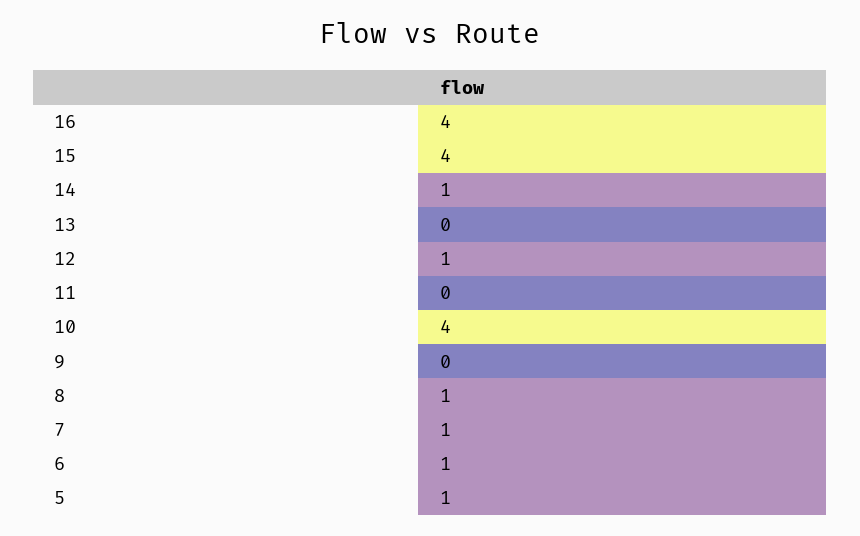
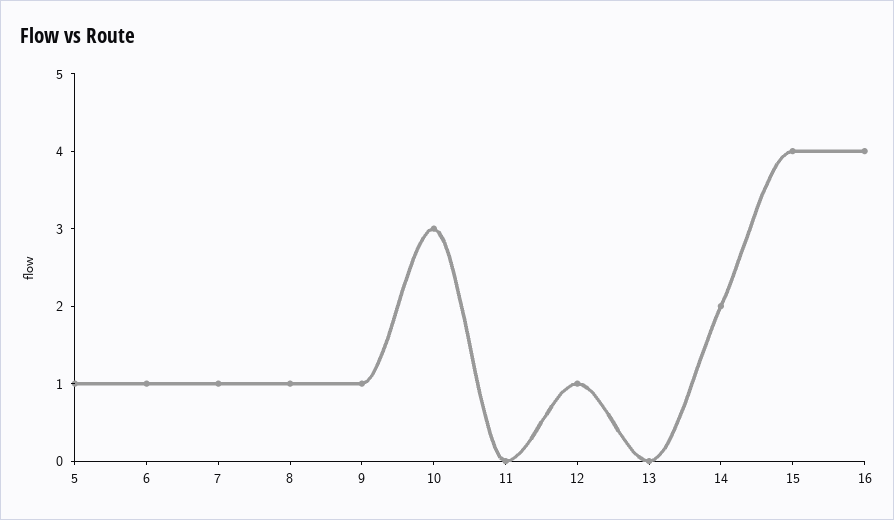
  {
    "16": 4,
    "15": 4,
-   "14": 1,
+   "14": 2,
    "13": 0,
    "12": 1,
    "11": 0,
-   "10": 4,
+   "10": 3,
-   "9": 0,
+   "9": 1,
    "8": 1,
    "7": 1,
    "6": 1,
    "5": 1
  }

